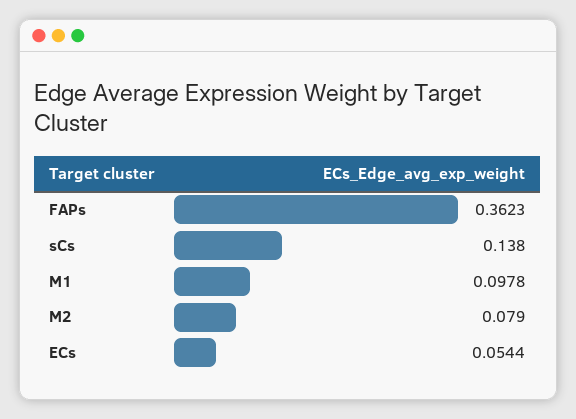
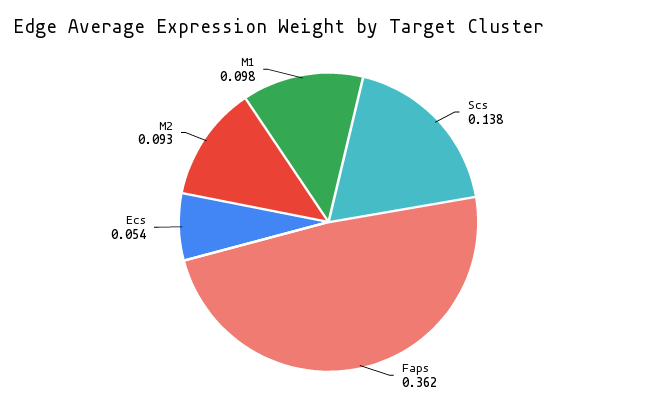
  {
    "FAPs": 0.3623,
    "sCs": 0.138,
    "M1": 0.0978,
-   "M2": 0.079,
+   "M2": 0.093,
    "ECs": 0.0544
  }

